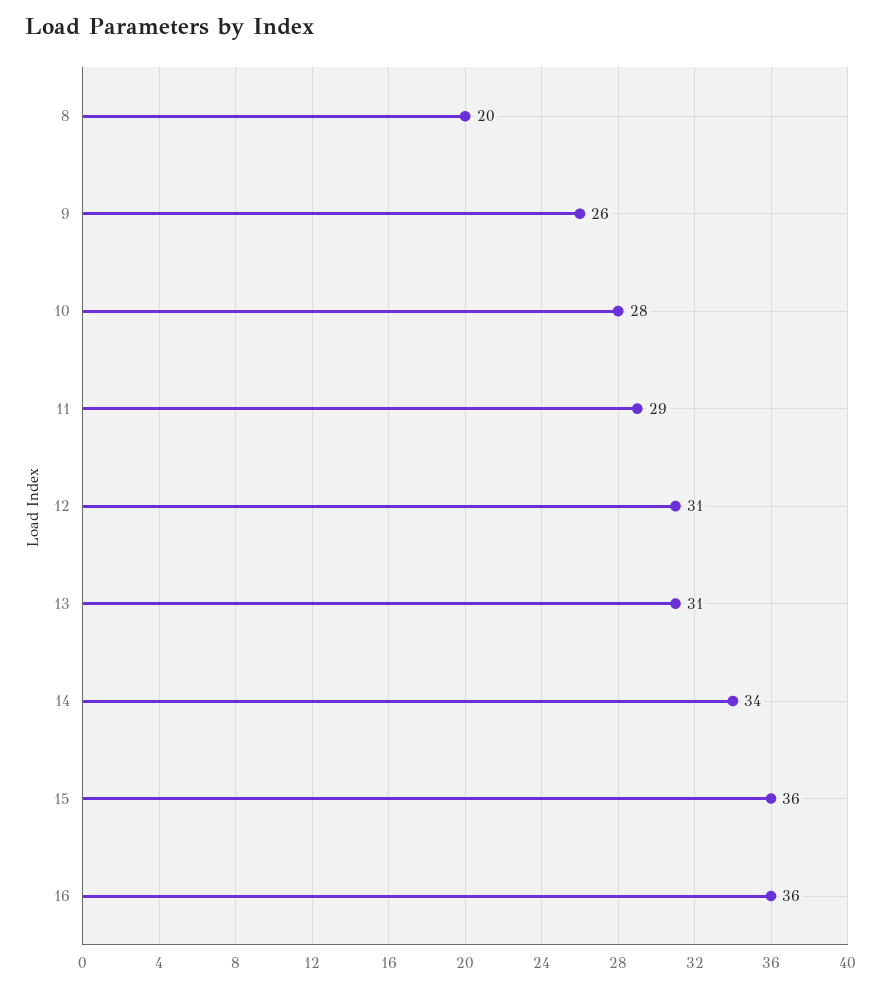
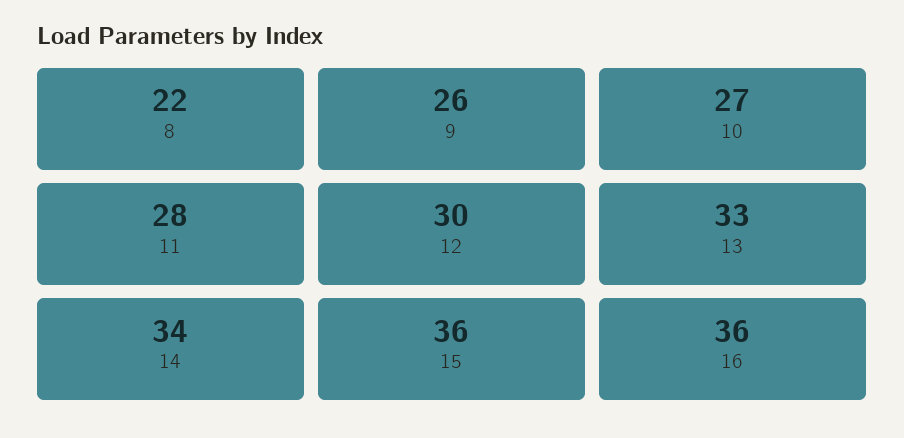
  {
-   "8": 20,
+   "8": 22,
    "9": 26,
-   "10": 28,
+   "10": 27,
-   "11": 29,
+   "11": 28,
-   "12": 31,
+   "12": 30,
-   "13": 31,
+   "13": 33,
    "14": 34,
    "15": 36,
    "16": 36
  }

